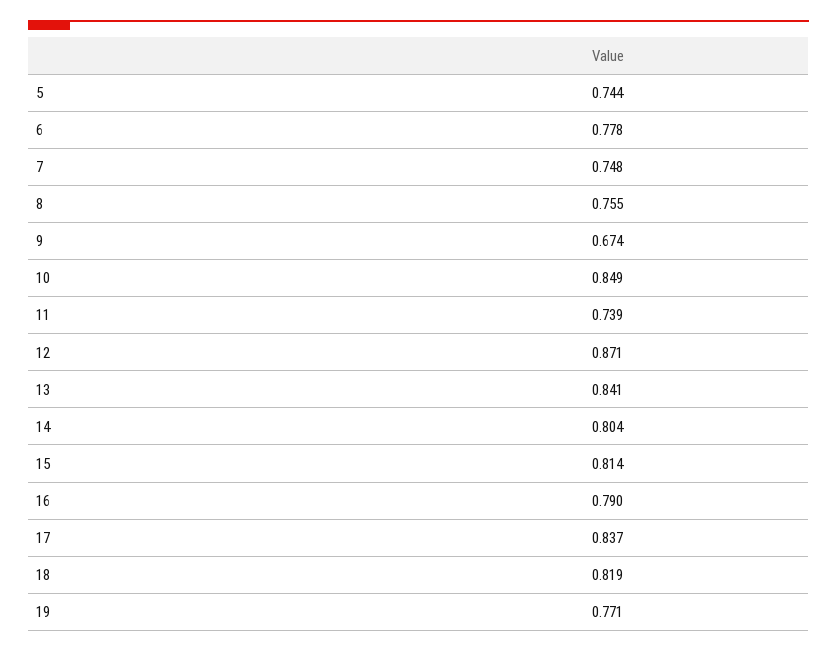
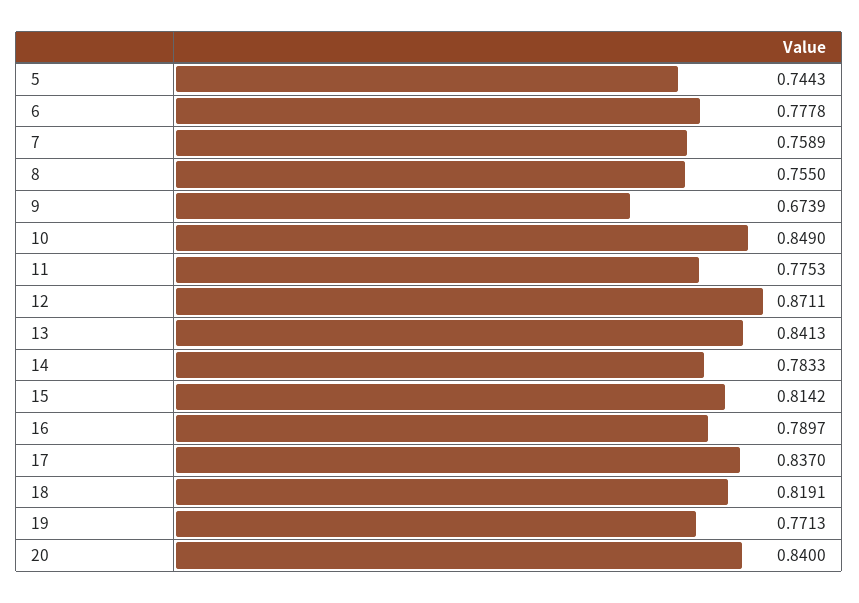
  {
    "5": 0.7443,
    "6": 0.7778,
-   "7": 0.748,
+   "7": 0.7589,
    "8": 0.755,
    "9": 0.6739,
    "10": 0.849,
-   "11": 0.739,
+   "11": 0.7753,
    "12": 0.8711,
    "13": 0.8413,
-   "14": 0.804,
+   "14": 0.7833,
    "15": 0.8142,
    "16": 0.7897,
    "17": 0.837,
    "18": 0.8191,
-   "19": 0.7713
+   "19": 0.7713,
+   "20": 0.84
  }

